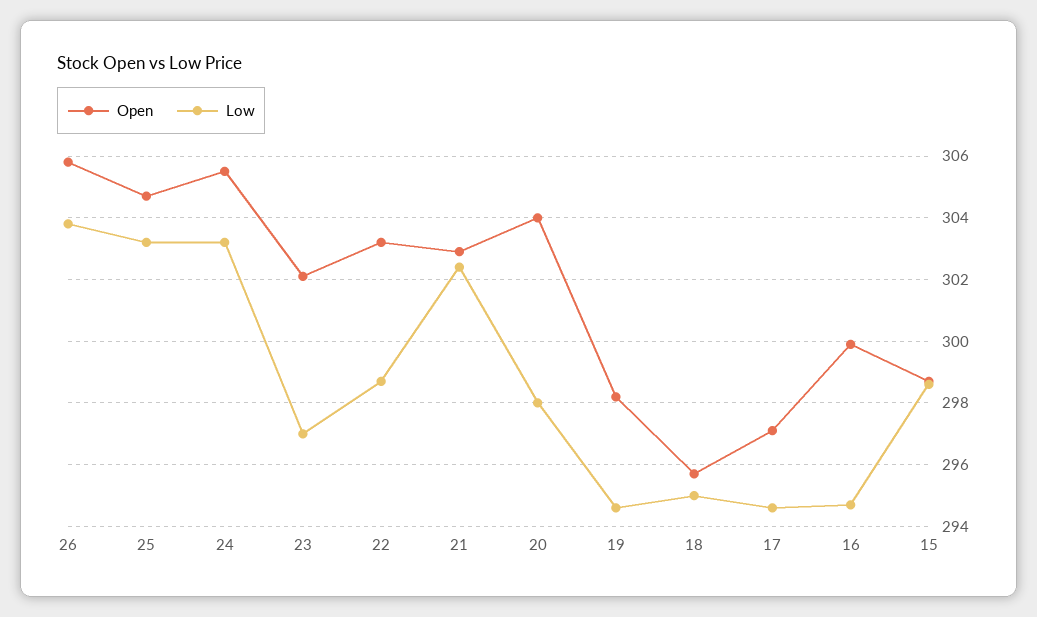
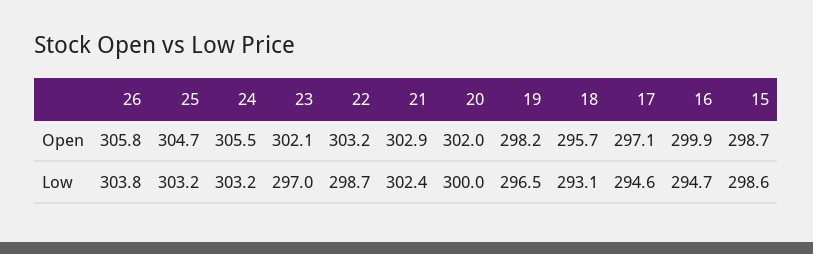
  {
    "Open": {
      "26": 305.8,
      "25": 304.7,
      "24": 305.5,
      "23": 302.1,
      "22": 303.2,
      "21": 302.9,
-     "20": 304,
+     "20": 302,
      "19": 298.2,
      "18": 295.7,
      "17": 297.1,
      "16": 299.9,
      "15": 298.7
    },
    "Low": {
      "26": 303.8,
      "25": 303.2,
      "24": 303.2,
      "23": 297,
      "22": 298.7,
      "21": 302.4,
-     "20": 298,
+     "20": 300,
-     "19": 294.5,
+     "19": 296.5,
-     "18": 295,
+     "18": 293.1,
      "17": 294.6,
      "16": 294.7,
      "15": 298.6
    }
  }

